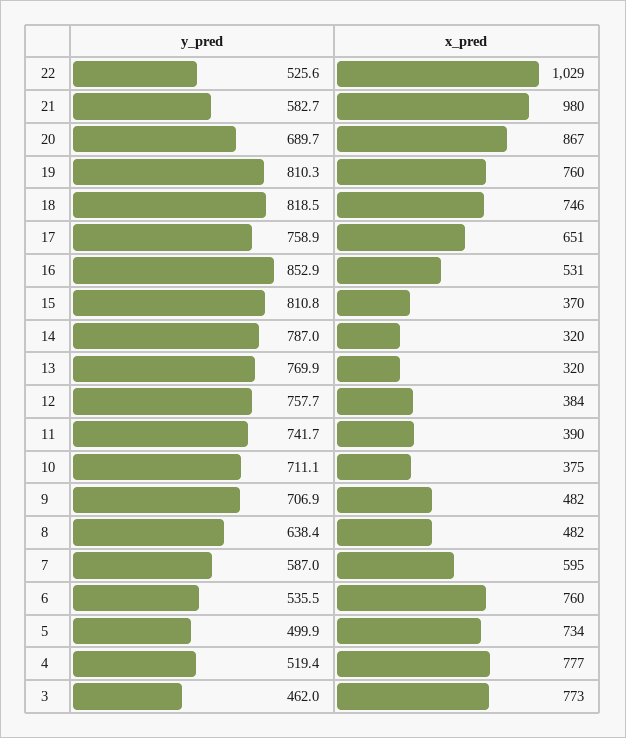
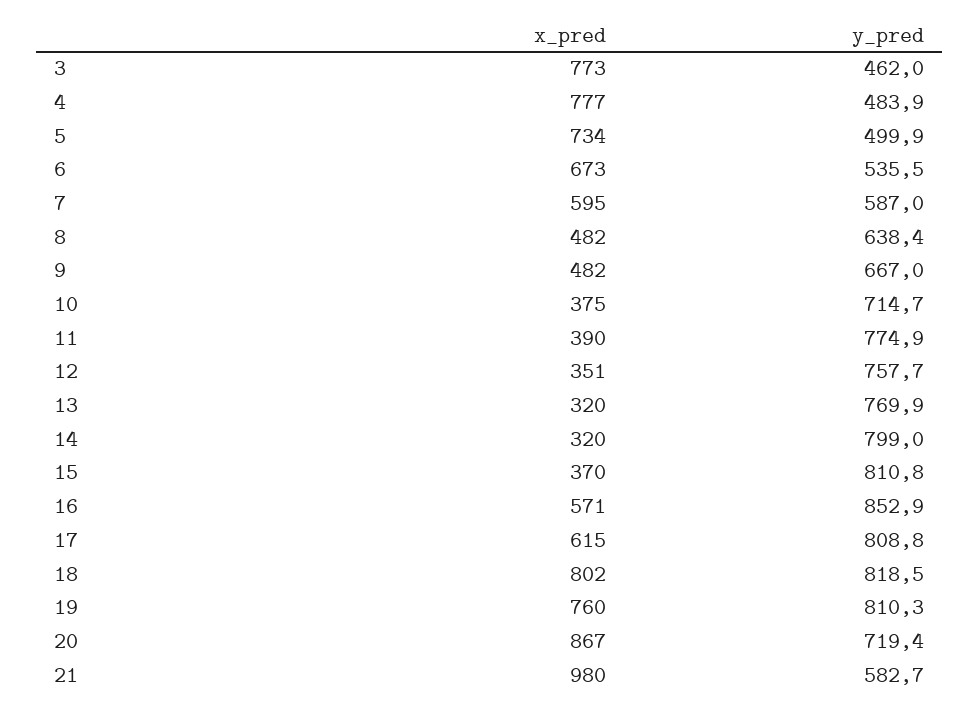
  {
    "y_pred": {
-     "22": 525.6,
      "21": 582.7,
-     "20": 689.7,
+     "20": 719.4,
      "19": 810.3,
      "18": 818.5,
-     "17": 758.9,
+     "17": 808.8,
      "16": 852.9,
      "15": 810.8,
-     "14": 787,
+     "14": 799,
      "13": 769.9,
      "12": 757.7,
-     "11": 741.7,
+     "11": 774.9,
-     "10": 711.1,
+     "10": 714.7,
-     "9": 706.9,
+     "9": 667,
      "8": 638.4,
      "7": 587,
      "6": 535.5,
      "5": 499.9,
-     "4": 519.4,
+     "4": 483.9,
      "3": 462
    },
    "x_pred": {
-     "22": 1029,
      "21": 980,
      "20": 867,
      "19": 760,
-     "18": 746,
+     "18": 802,
-     "17": 651,
+     "17": 615,
-     "16": 531,
+     "16": 571,
      "15": 370,
      "14": 320,
      "13": 320,
-     "12": 384,
+     "12": 351,
      "11": 390,
      "10": 375,
      "9": 482,
      "8": 482,
      "7": 595,
-     "6": 760,
+     "6": 673,
      "5": 734,
      "4": 777,
      "3": 773
    }
  }

